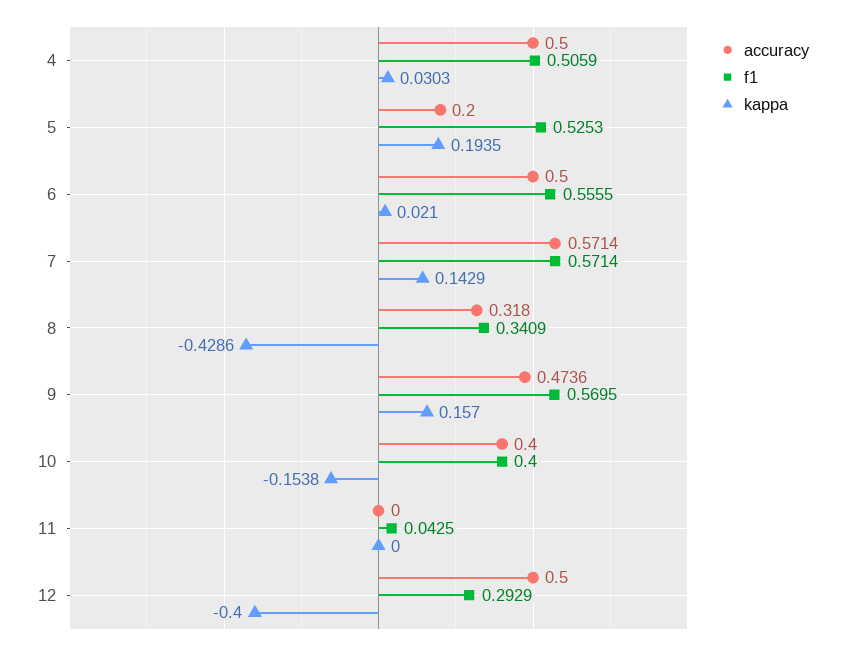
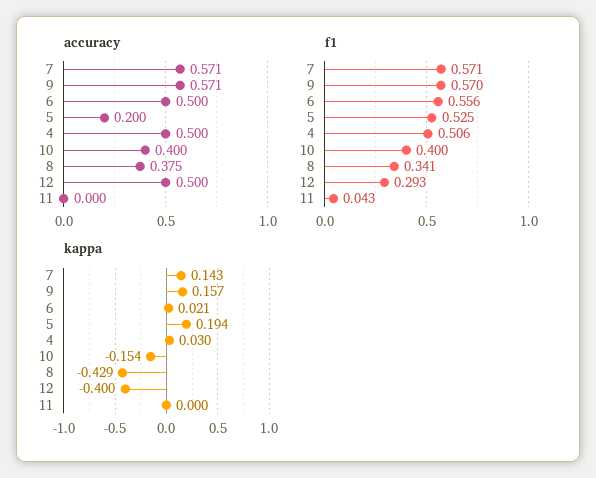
  {
    "accuracy": {
      "4": 0.5,
      "5": 0.2,
      "6": 0.5,
      "7": 0.5714,
-     "8": 0.318,
+     "8": 0.375,
-     "9": 0.4736,
+     "9": 0.571,
      "10": 0.4,
      "11": 0,
      "12": 0.5
    },
    "f1": {
      "4": 0.5059,
      "5": 0.5253,
      "6": 0.5555,
      "7": 0.5714,
      "8": 0.3409,
      "9": 0.5695,
      "10": 0.4,
      "11": 0.0425,
      "12": 0.2929
    },
    "kappa": {
      "4": 0.0303,
      "5": 0.1935,
      "6": 0.021,
      "7": 0.1429,
      "8": -0.4286,
      "9": 0.157,
      "10": -0.1538,
      "11": 0,
      "12": -0.4
    }
  }

